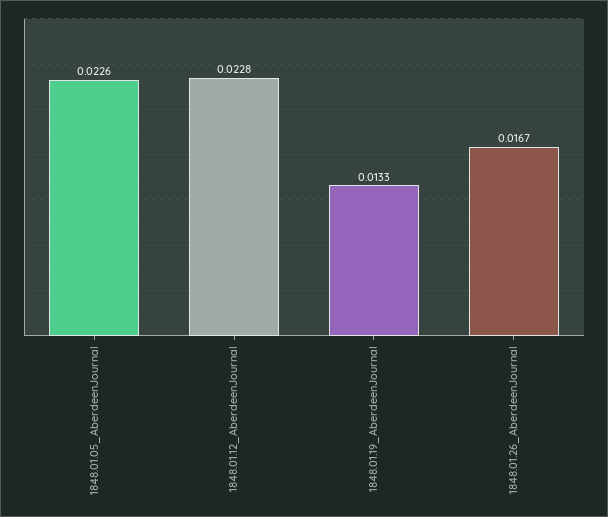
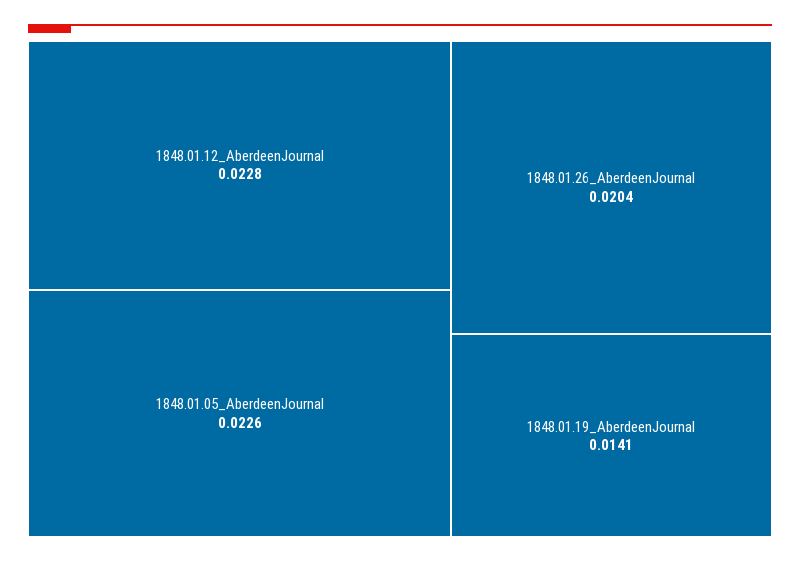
  {
    "1848.01.05_AberdeenJournal": 0.0226,
    "1848.01.12_AberdeenJournal": 0.0228,
-   "1848.01.19_AberdeenJournal": 0.0133,
+   "1848.01.19_AberdeenJournal": 0.0141,
-   "1848.01.26_AberdeenJournal": 0.0167
+   "1848.01.26_AberdeenJournal": 0.0204
  }

